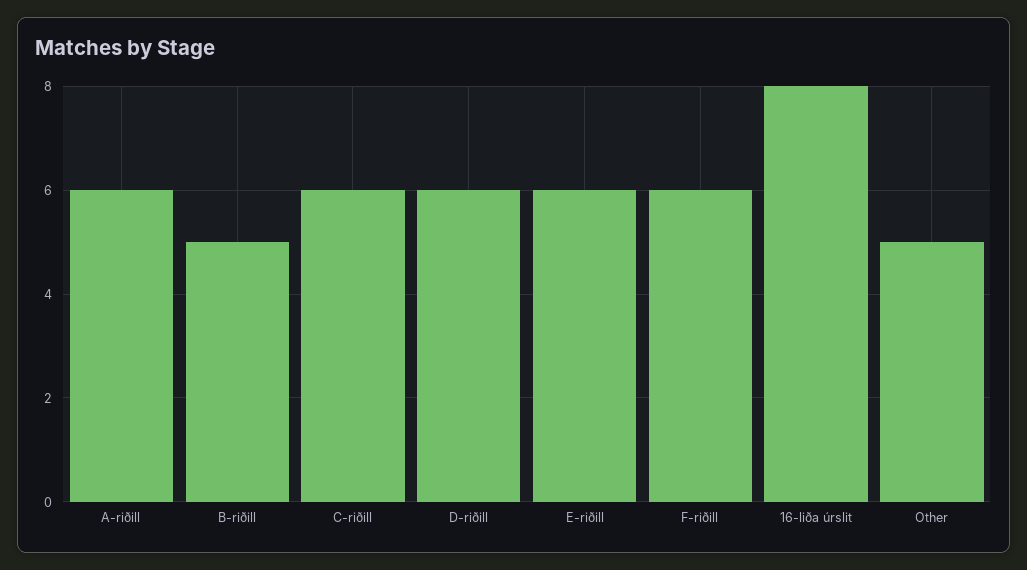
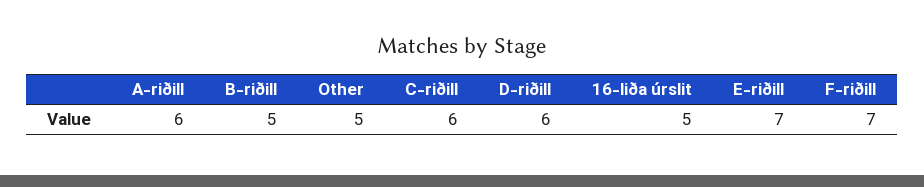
  {
    "A-riðill": 6,
    "B-riðill": 5,
    "C-riðill": 6,
    "D-riðill": 6,
-   "E-riðill": 6,
+   "E-riðill": 7,
-   "F-riðill": 6,
+   "F-riðill": 7,
-   "16-liða úrslit": 8,
+   "16-liða úrslit": 5,
    "Other": 5
  }

